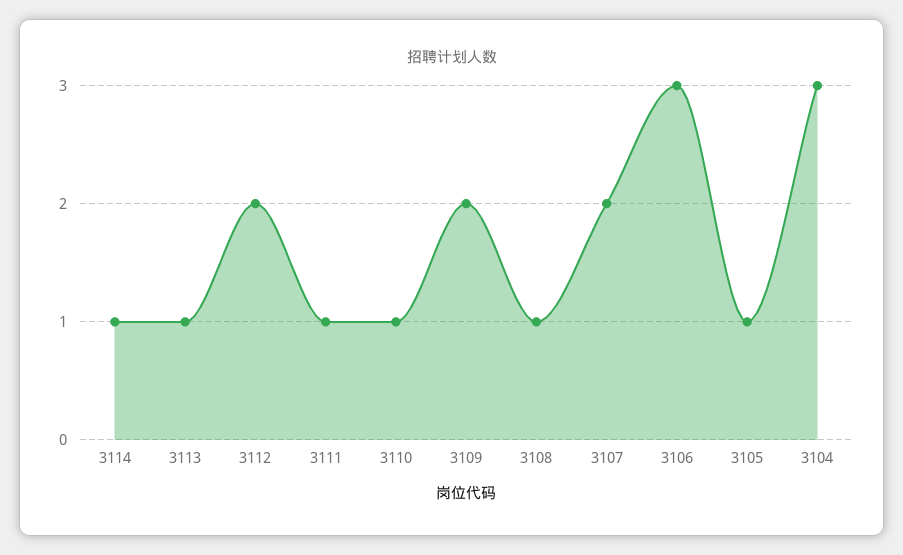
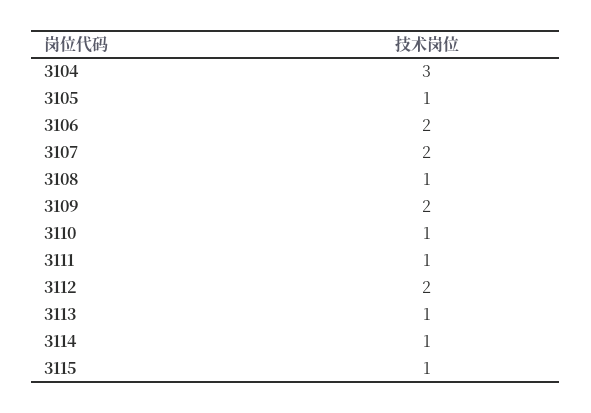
  {
    "3114": 1,
    "3113": 1,
    "3112": 2,
    "3111": 1,
    "3110": 1,
    "3109": 2,
    "3108": 1,
    "3107": 2,
-   "3106": 3,
+   "3106": 2,
    "3105": 1,
-   "3104": 3
+   "3104": 3,
+   "3115": 1
  }

